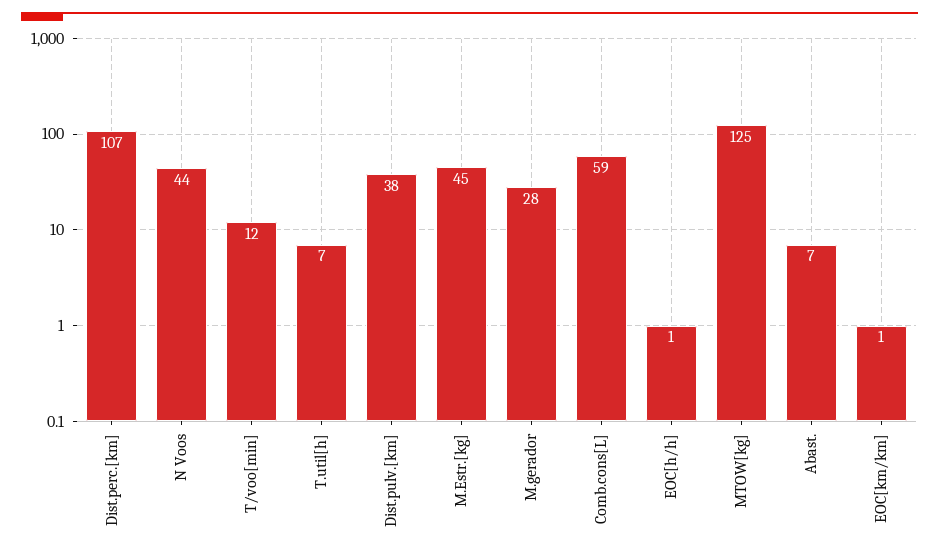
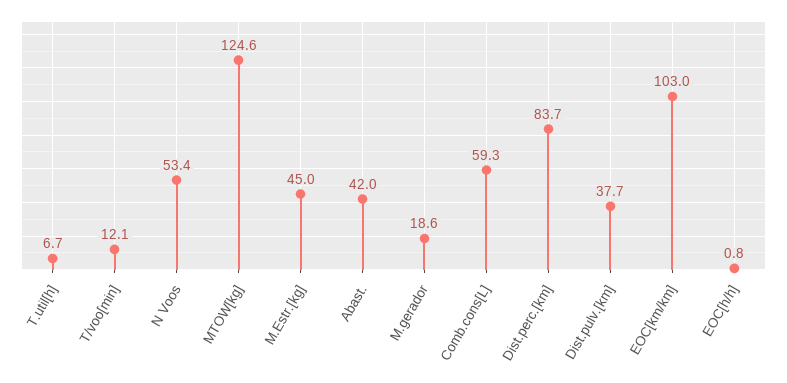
  {
-   "Dist.perc.[km]": 107,
+   "Dist.perc.[km]": 83.7,
-   "N Voos": 44,
+   "N Voos": 53.4,
    "T/voo[min]": 12.1,
    "T.util[h]": 6.7,
    "Dist.pulv.[km]": 37.7,
    "M.Estr.[kg]": 45,
-   "M.gerador": 28,
+   "M.gerador": 18.6,
    "Comb.cons[L]": 59.3,
    "EOC[h/h]": 0.8,
    "MTOW[kg]": 124.6,
-   "Abast.": 7,
+   "Abast.": 42,
-   "EOC[km/km]": 1
+   "EOC[km/km]": 103
  }

